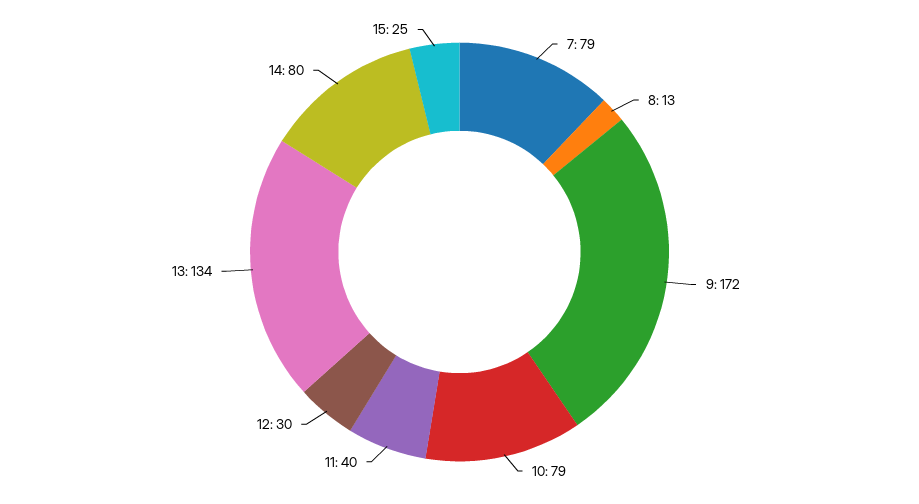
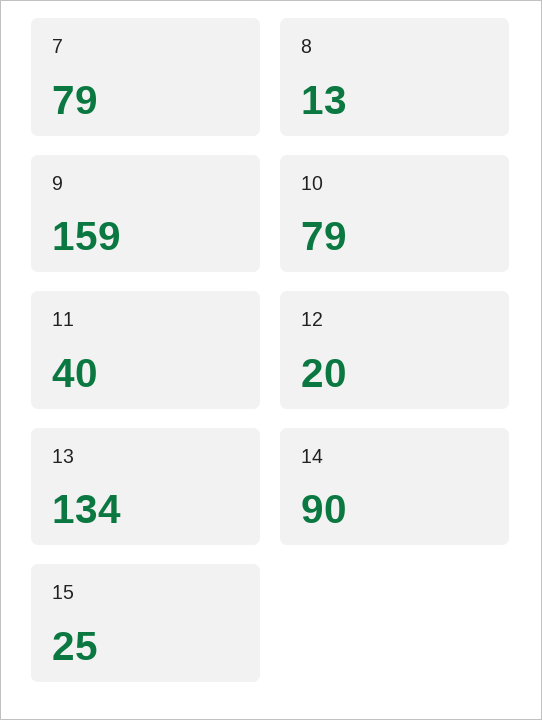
  {
    "7": 79,
    "8": 13,
-   "9": 172,
+   "9": 159,
    "10": 79,
    "11": 40,
-   "12": 30,
+   "12": 20,
    "13": 134,
-   "14": 80,
+   "14": 90,
    "15": 25
  }

